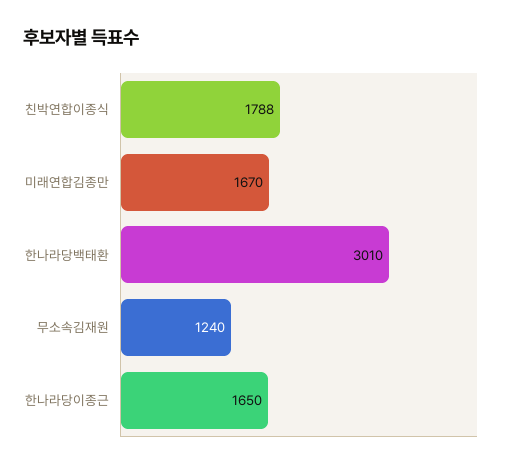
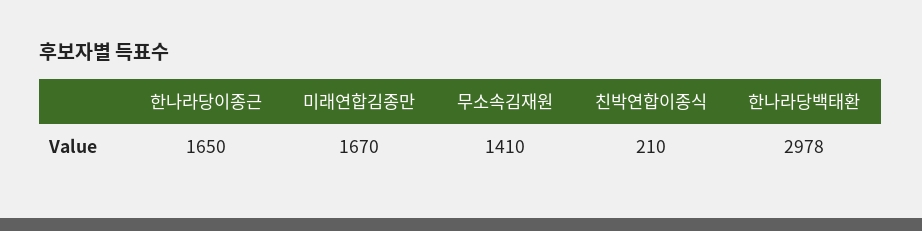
  {
-   "친박연합이종식": 1788,
+   "친박연합이종식": 210,
    "미래연합김종만": 1670,
-   "한나라당백태환": 3010,
+   "한나라당백태환": 2978,
-   "무소속김재원": 1240,
+   "무소속김재원": 1410,
    "한나라당이종근": 1650
  }

